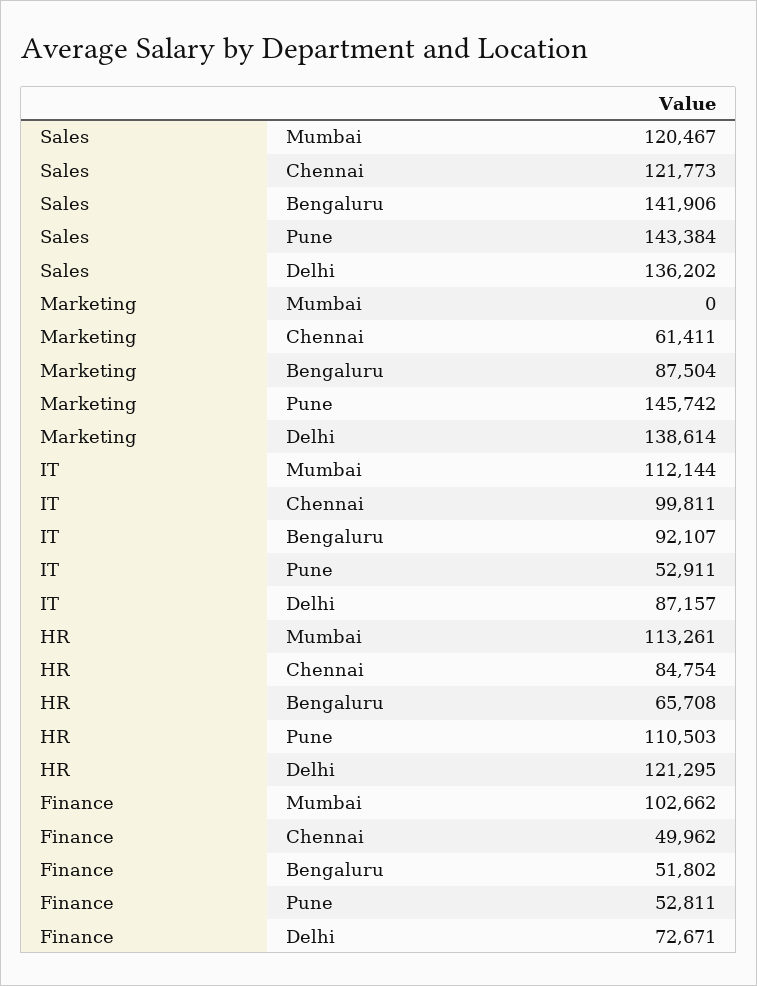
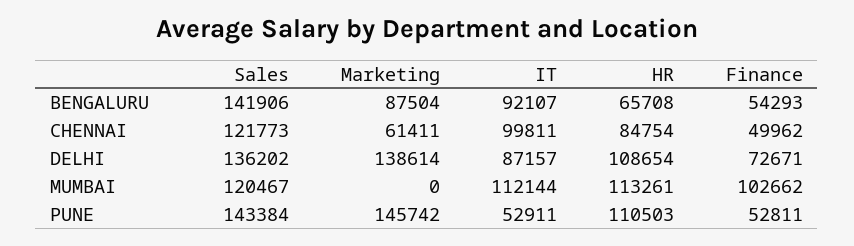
  {
    "Sales": {
      "Mumbai": 120467,
      "Chennai": 121773,
      "Bengaluru": 141906,
      "Pune": 143384,
      "Delhi": 136202
    },
    "Marketing": {
      "Mumbai": 0,
      "Chennai": 61411,
      "Bengaluru": 87504,
      "Pune": 145742,
      "Delhi": 138614
    },
    "IT": {
      "Mumbai": 112144,
      "Chennai": 99811,
      "Bengaluru": 92107,
      "Pune": 52911,
      "Delhi": 87157
    },
    "HR": {
      "Mumbai": 113261,
      "Chennai": 84754,
      "Bengaluru": 65708,
      "Pune": 110503,
-     "Delhi": 121295
+     "Delhi": 108654
    },
    "Finance": {
      "Mumbai": 102662,
      "Chennai": 49962,
-     "Bengaluru": 51802,
+     "Bengaluru": 54293,
      "Pune": 52811,
      "Delhi": 72671
    }
  }

